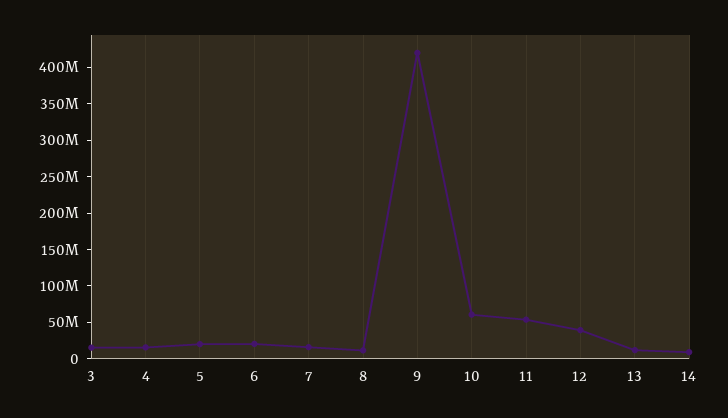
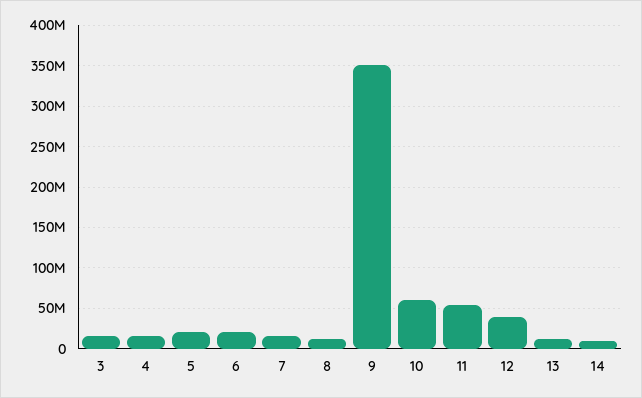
  {
    "3": 20000000,
    "4": 20000000,
    "5": 20000000,
    "6": 20000000,
    "7": 20000000,
    "8": 10000000,
-   "9": 425000000,
+   "9": 350000000,
    "10": 60000000,
    "11": 50000000,
    "12": 40000000,
    "13": 10000000,
    "14": 10000000
  }

